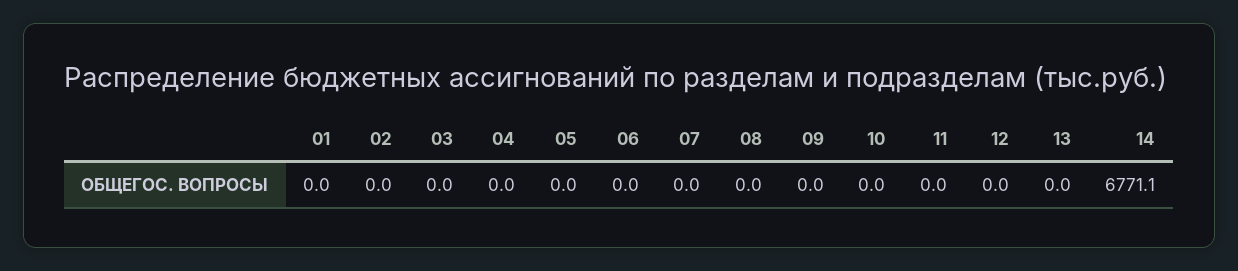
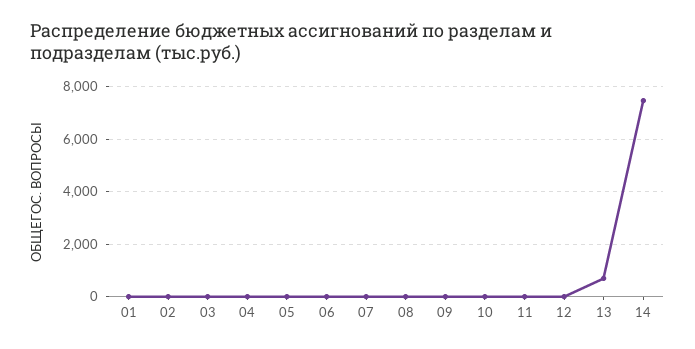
  {
    "01": 0,
    "02": 0,
    "03": 0,
    "04": 0,
    "05": 0,
    "06": 0,
    "07": 0,
    "08": 0,
    "09": 0,
    "10": 0,
    "11": 0,
    "12": 0,
-   "13": 0,
+   "13": 750,
-   "14": 6771.1
+   "14": 7500
  }

